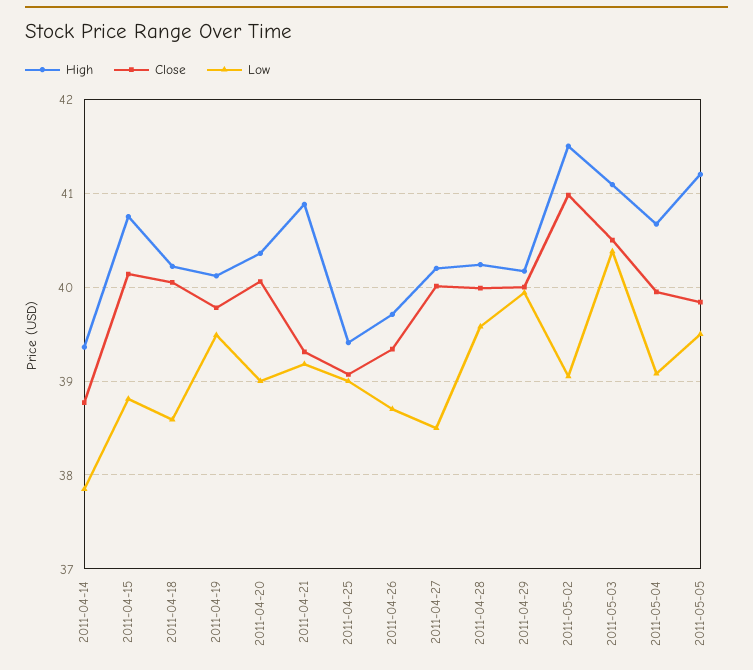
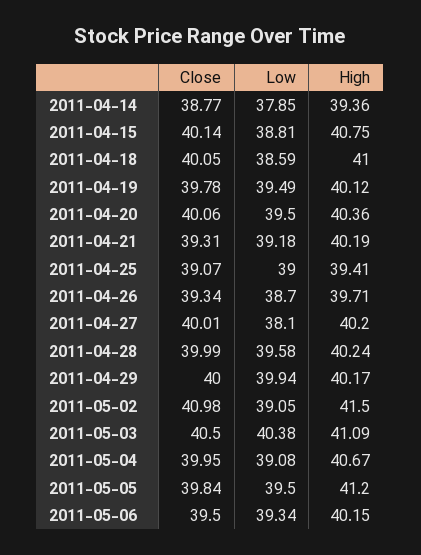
  {
    "High": {
      "2011-04-14": 39.36,
      "2011-04-15": 40.75,
-     "2011-04-18": 40.2,
+     "2011-04-18": 41,
      "2011-04-19": 40.12,
      "2011-04-20": 40.36,
-     "2011-04-21": 40.9,
+     "2011-04-21": 40.19,
      "2011-04-25": 39.41,
      "2011-04-26": 39.71,
      "2011-04-27": 40.2,
      "2011-04-28": 40.24,
      "2011-04-29": 40.17,
      "2011-05-02": 41.5,
      "2011-05-03": 41.09,
      "2011-05-04": 40.67,
-     "2011-05-05": 41.2
+     "2011-05-05": 41.2,
+     "2011-05-06": 40.15
    },
    "Close": {
      "2011-04-14": 38.77,
      "2011-04-15": 40.14,
      "2011-04-18": 40.05,
      "2011-04-19": 39.78,
      "2011-04-20": 40.06,
      "2011-04-21": 39.31,
      "2011-04-25": 39.07,
      "2011-04-26": 39.34,
      "2011-04-27": 40.01,
      "2011-04-28": 39.99,
      "2011-04-29": 40,
      "2011-05-02": 40.98,
      "2011-05-03": 40.5,
      "2011-05-04": 39.95,
-     "2011-05-05": 39.84
+     "2011-05-05": 39.84,
+     "2011-05-06": 39.5
    },
    "Low": {
      "2011-04-14": 37.85,
      "2011-04-15": 38.81,
      "2011-04-18": 38.59,
      "2011-04-19": 39.49,
-     "2011-04-20": 39,
+     "2011-04-20": 39.5,
      "2011-04-21": 39.18,
      "2011-04-25": 39,
      "2011-04-26": 38.7,
-     "2011-04-27": 38.5,
+     "2011-04-27": 38.1,
      "2011-04-28": 39.58,
      "2011-04-29": 39.94,
      "2011-05-02": 39.05,
      "2011-05-03": 40.38,
      "2011-05-04": 39.08,
-     "2011-05-05": 39.5
+     "2011-05-05": 39.5,
+     "2011-05-06": 39.34
    }
  }

